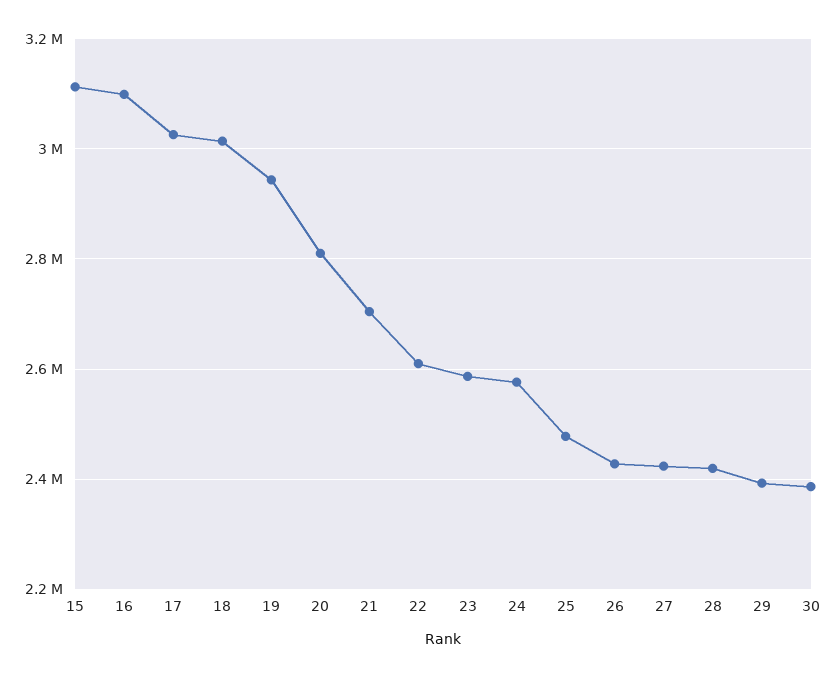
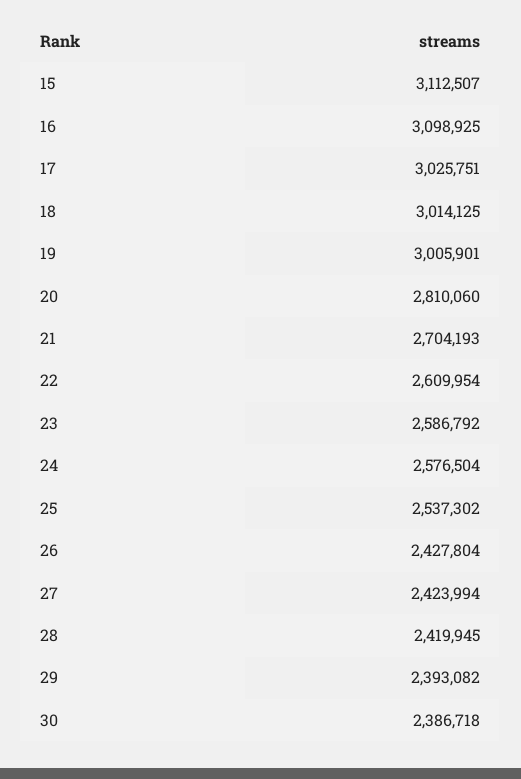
  {
    "15": 3112507,
    "16": 3098925,
    "17": 3025751,
    "18": 3014125,
-   "19": 2940000,
+   "19": 3005901,
    "20": 2810060,
    "21": 2704193,
    "22": 2609954,
    "23": 2586792,
    "24": 2576504,
-   "25": 2480000,
+   "25": 2537302,
    "26": 2427804,
    "27": 2423994,
    "28": 2419945,
    "29": 2393082,
    "30": 2386718
  }

